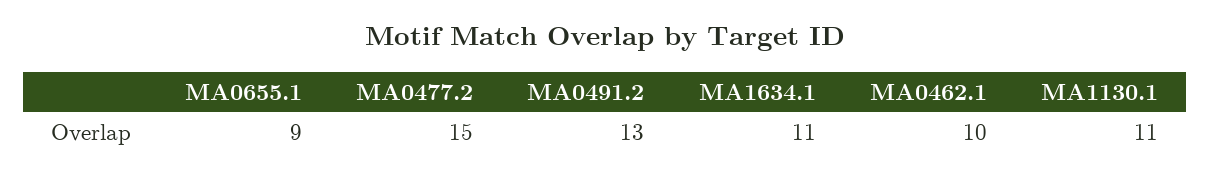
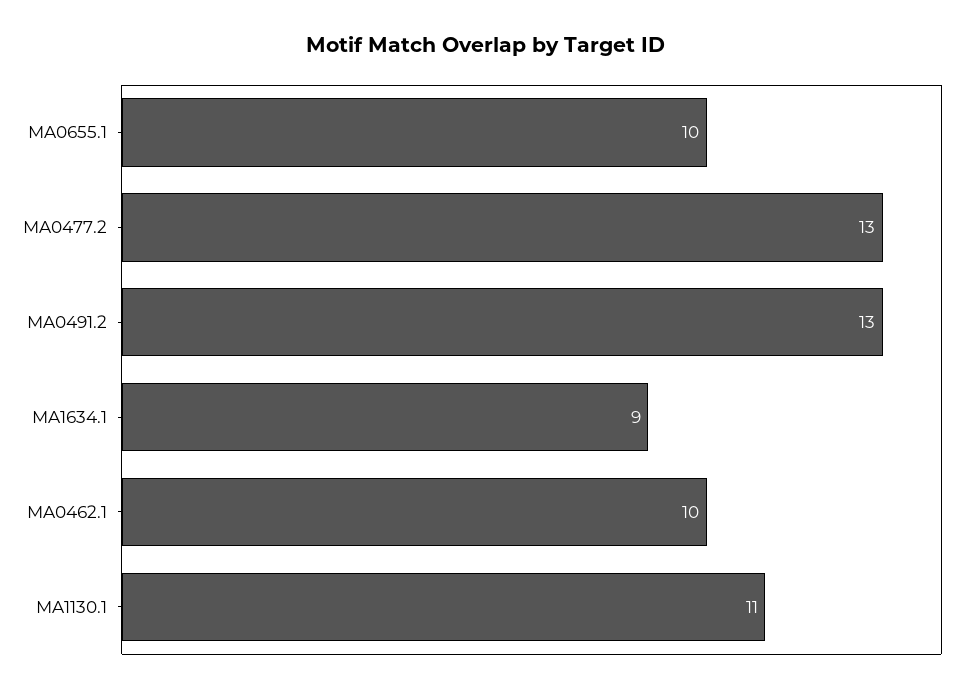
  {
-   "MA0655.1": 9,
+   "MA0655.1": 10,
-   "MA0477.2": 15,
+   "MA0477.2": 13,
    "MA0491.2": 13,
-   "MA1634.1": 11,
+   "MA1634.1": 9,
    "MA0462.1": 10,
    "MA1130.1": 11
  }

